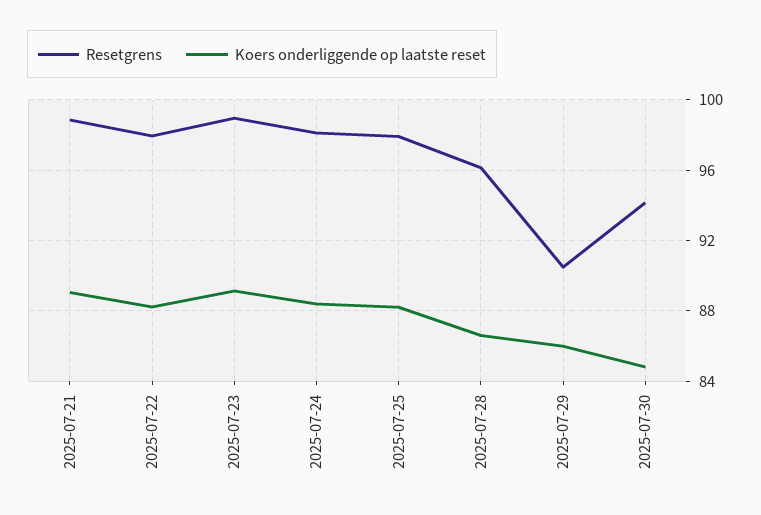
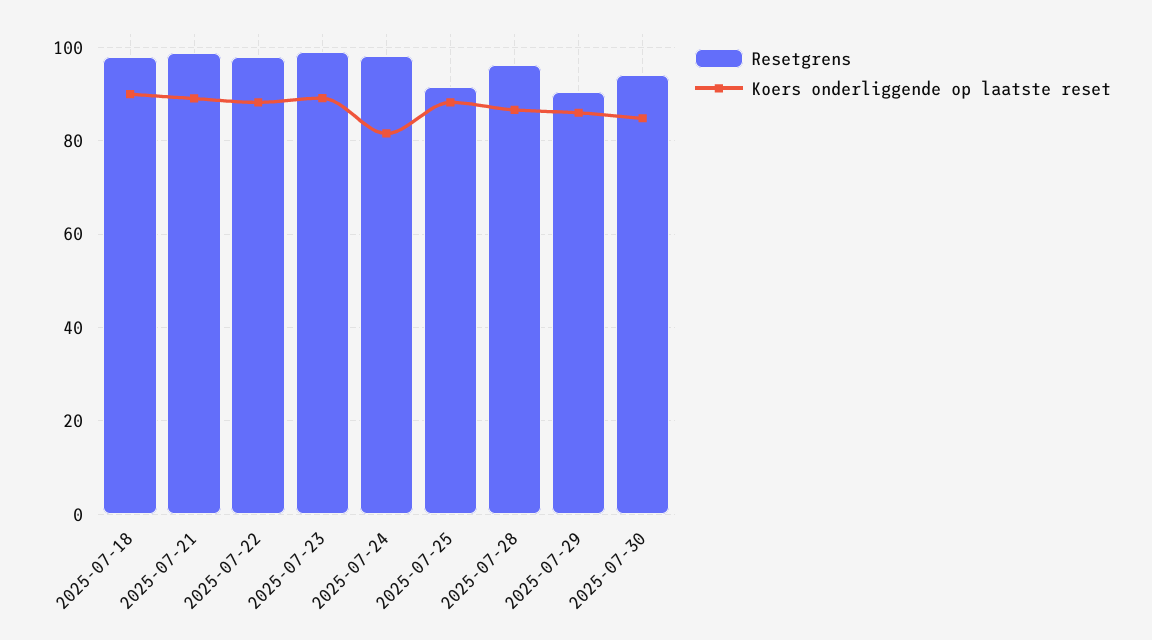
  {
    "Resetgrens": {
      "2025-07-21": 99,
      "2025-07-22": 98,
      "2025-07-23": 99,
      "2025-07-24": 98,
-     "2025-07-25": 98,
+     "2025-07-25": 92,
      "2025-07-28": 96,
      "2025-07-29": 90.5,
-     "2025-07-30": 94
+     "2025-07-30": 94,
+     "2025-07-18": 98
    },
    "Koers onderliggende op laatste reset": {
      "2025-07-21": 89,
      "2025-07-22": 88,
      "2025-07-23": 89,
-     "2025-07-24": 88.5,
+     "2025-07-24": 82,
      "2025-07-25": 88,
      "2025-07-28": 86.5,
      "2025-07-29": 86,
-     "2025-07-30": 85
+     "2025-07-30": 85,
+     "2025-07-18": 90
    }
  }

